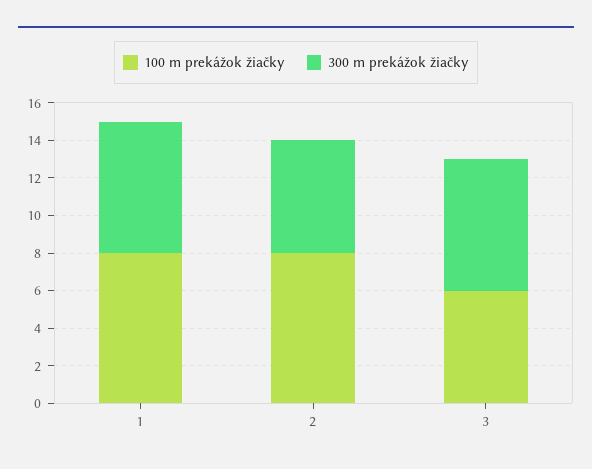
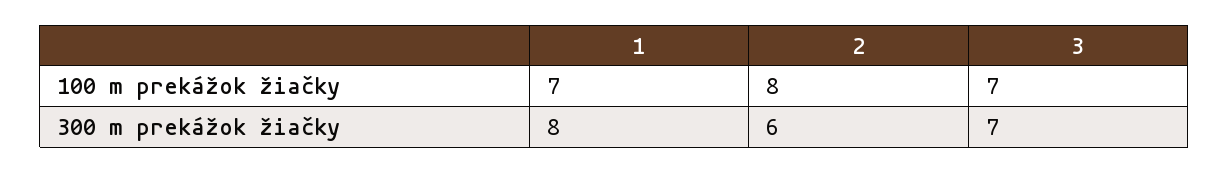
  {
    "100 m prekážok žiačky": {
-     "1": 8,
+     "1": 7,
      "2": 8,
-     "3": 6
+     "3": 7
    },
    "300 m prekážok žiačky": {
-     "1": 7,
+     "1": 8,
      "2": 6,
      "3": 7
    }
  }

